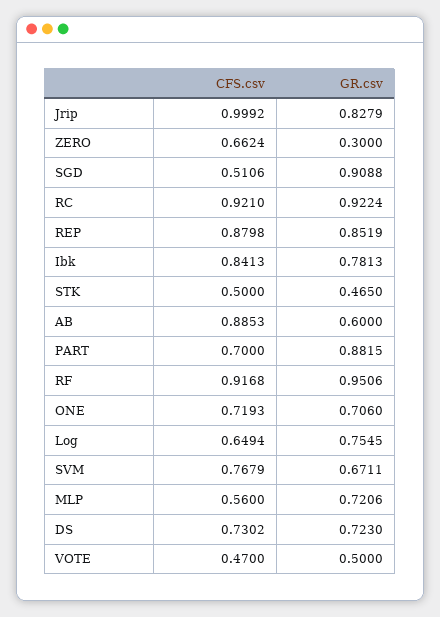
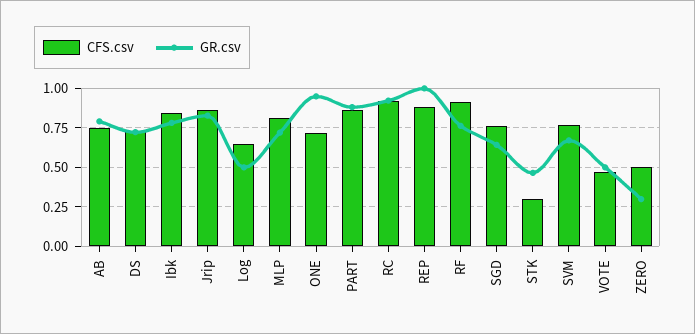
  {
    "CFS.csv": {
-     "Jrip": 0.9992,
+     "Jrip": 0.85,
-     "ZERO": 0.6624,
+     "ZERO": 0.5,
-     "SGD": 0.5106,
+     "SGD": 0.75,
      "RC": 0.921,
      "REP": 0.8798,
      "Ibk": 0.8413,
-     "STK": 0.5,
+     "STK": 0.3,
-     "AB": 0.8853,
+     "AB": 0.75,
-     "PART": 0.7,
+     "PART": 0.85,
      "RF": 0.9168,
      "ONE": 0.7193,
      "Log": 0.6494,
      "SVM": 0.7679,
-     "MLP": 0.56,
+     "MLP": 0.8,
      "DS": 0.7302,
      "VOTE": 0.47
    },
    "GR.csv": {
      "Jrip": 0.8279,
      "ZERO": 0.3,
-     "SGD": 0.9088,
+     "SGD": 0.65,
      "RC": 0.9224,
-     "REP": 0.8519,
+     "REP": 1,
      "Ibk": 0.7813,
      "STK": 0.465,
-     "AB": 0.6,
+     "AB": 0.8,
      "PART": 0.8815,
-     "RF": 0.9506,
+     "RF": 0.75,
-     "ONE": 0.706,
+     "ONE": 0.95,
-     "Log": 0.7545,
+     "Log": 0.5,
      "SVM": 0.6711,
      "MLP": 0.7206,
      "DS": 0.723,
      "VOTE": 0.5
    }
  }

